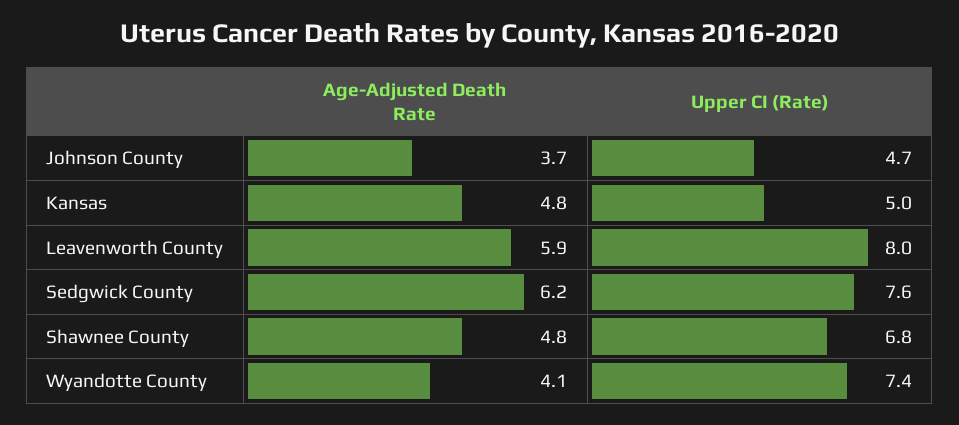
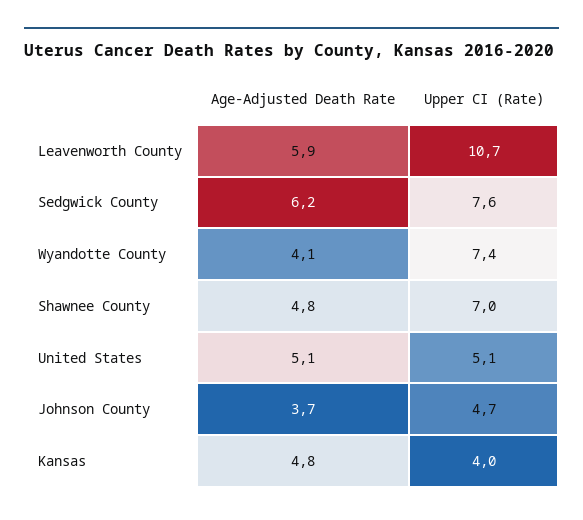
  {
    "Age-Adjusted Death Rate": {
      "Johnson County": 3.7,
      "Kansas": 4.8,
      "Leavenworth County": 5.9,
      "Sedgwick County": 6.2,
      "Shawnee County": 4.8,
-     "Wyandotte County": 4.1
+     "Wyandotte County": 4.1,
+     "United States": 5.1
    },
    "Upper CI (Rate)": {
      "Johnson County": 4.7,
-     "Kansas": 5,
+     "Kansas": 4,
-     "Leavenworth County": 8,
+     "Leavenworth County": 10.7,
      "Sedgwick County": 7.6,
-     "Shawnee County": 6.8,
+     "Shawnee County": 7,
-     "Wyandotte County": 7.4
+     "Wyandotte County": 7.4,
+     "United States": 5.1
    }
  }

